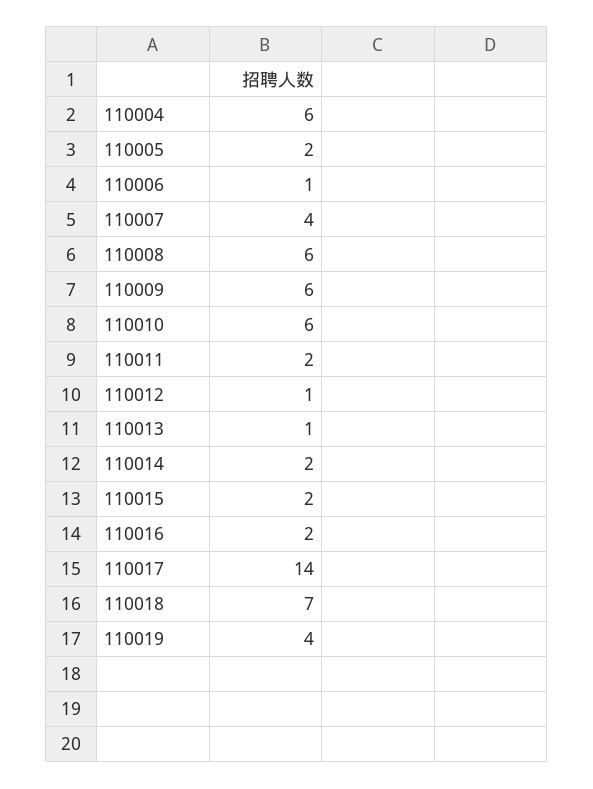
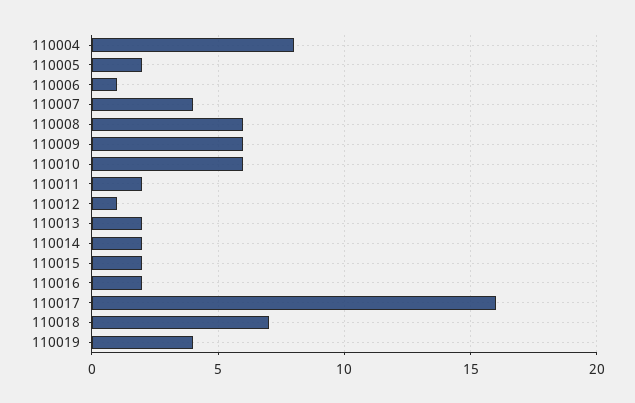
  {
-   "110004": 6,
+   "110004": 8,
    "110005": 2,
    "110006": 1,
    "110007": 4,
    "110008": 6,
    "110009": 6,
    "110010": 6,
    "110011": 2,
    "110012": 1,
-   "110013": 1,
+   "110013": 2,
    "110014": 2,
    "110015": 2,
    "110016": 2,
-   "110017": 14,
+   "110017": 16,
    "110018": 7,
    "110019": 4
  }

